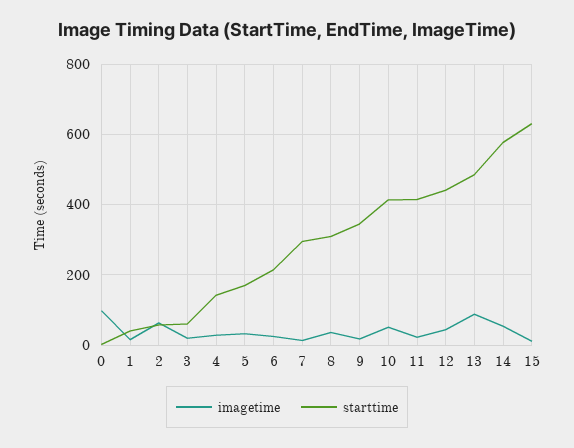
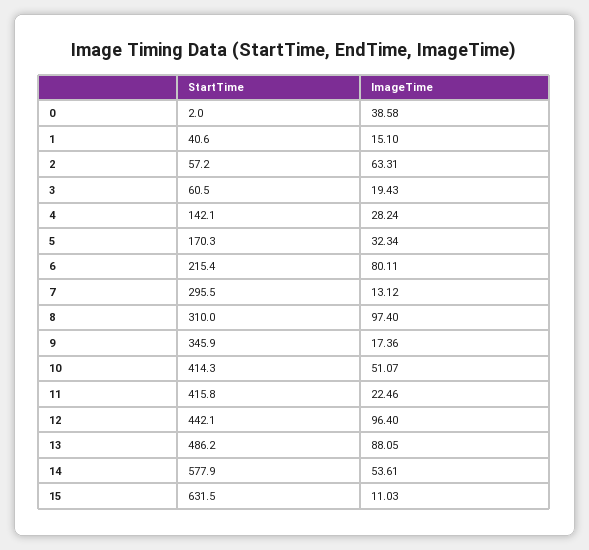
  {
    "imagetime": {
-     "0": 100,
+     "0": 38.58,
      "1": 15.1,
      "2": 63.31,
      "3": 19.43,
      "4": 28.24,
      "5": 32.34,
-     "6": 20,
+     "6": 80.11,
      "7": 13.12,
-     "8": 40,
+     "8": 97.4,
      "9": 17.36,
      "10": 51.07,
      "11": 22.46,
-     "12": 40,
+     "12": 96.4,
      "13": 88.05,
      "14": 53.61,
      "15": 11.03
    },
    "starttime": {
      "0": 2,
      "1": 40.6,
      "2": 57.2,
      "3": 60.5,
      "4": 142.1,
      "5": 170.3,
      "6": 215.4,
      "7": 295.5,
      "8": 310,
      "9": 345.9,
      "10": 414.3,
      "11": 415.8,
      "12": 442.1,
      "13": 486.2,
      "14": 577.9,
      "15": 631.5
    }
  }

